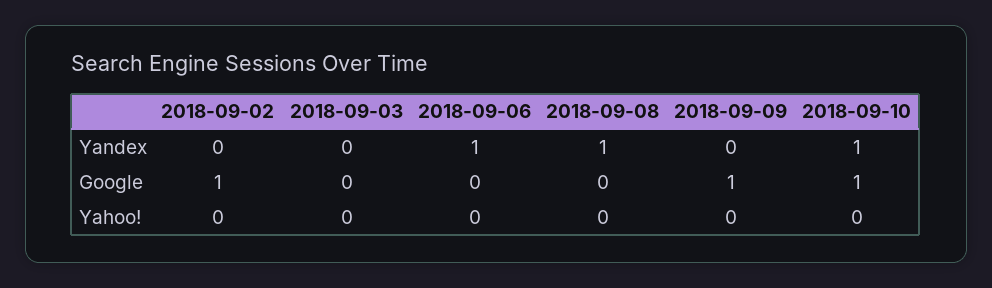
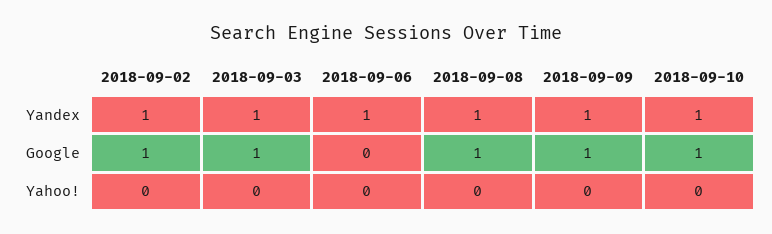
  {
    "2018-09-02": {
-     "Yandex": 0,
+     "Yandex": 1,
      "Google": 1,
      "Yahoo!": 0
    },
    "2018-09-03": {
-     "Yandex": 0,
+     "Yandex": 1,
-     "Google": 0,
+     "Google": 1,
      "Yahoo!": 0
    },
    "2018-09-06": {
      "Yandex": 1,
      "Google": 0,
      "Yahoo!": 0
    },
    "2018-09-08": {
      "Yandex": 1,
-     "Google": 0,
+     "Google": 1,
      "Yahoo!": 0
    },
    "2018-09-09": {
-     "Yandex": 0,
+     "Yandex": 1,
      "Google": 1,
      "Yahoo!": 0
    },
    "2018-09-10": {
      "Yandex": 1,
      "Google": 1,
      "Yahoo!": 0
    }
  }

